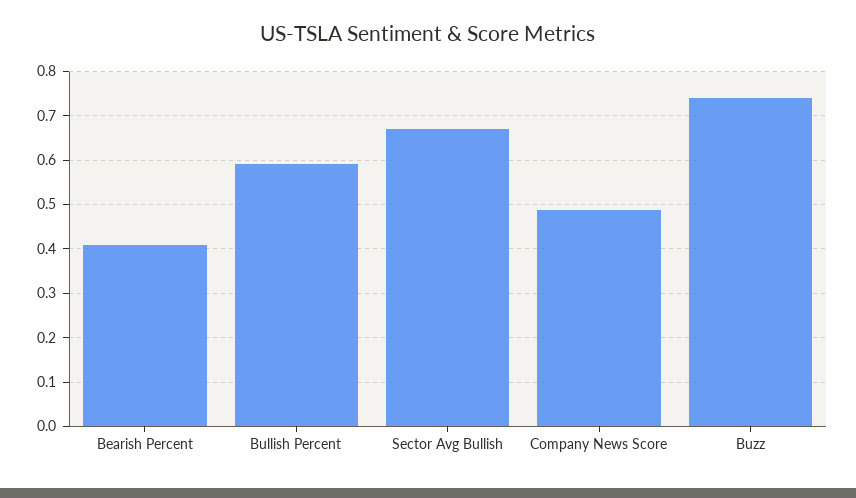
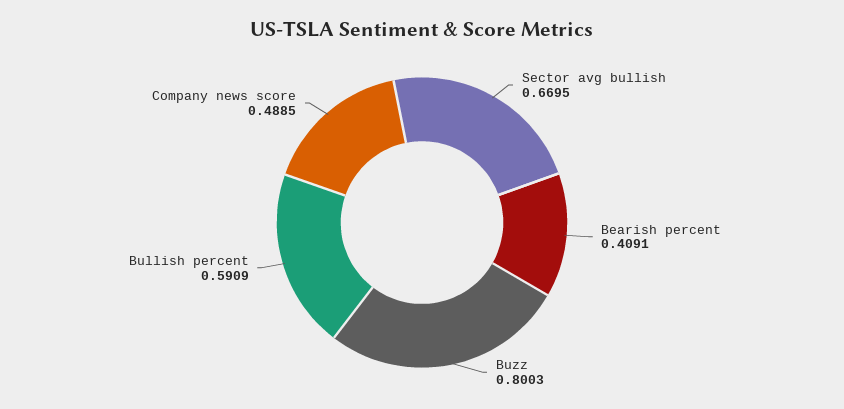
  {
    "Bearish Percent": 0.4091,
    "Bullish Percent": 0.5909,
    "Sector Avg Bullish": 0.6695,
    "Company News Score": 0.4885,
-   "Buzz": 0.74
+   "Buzz": 0.8003
  }

